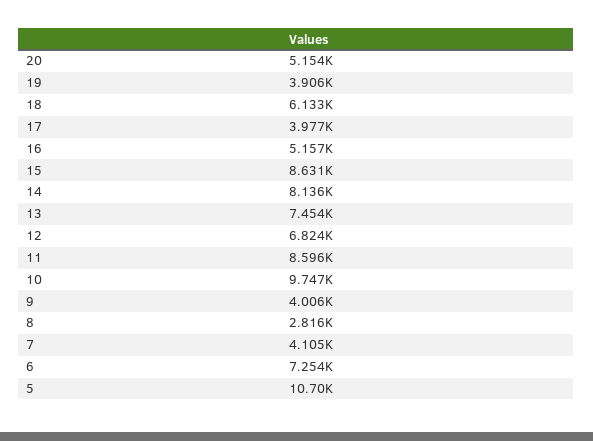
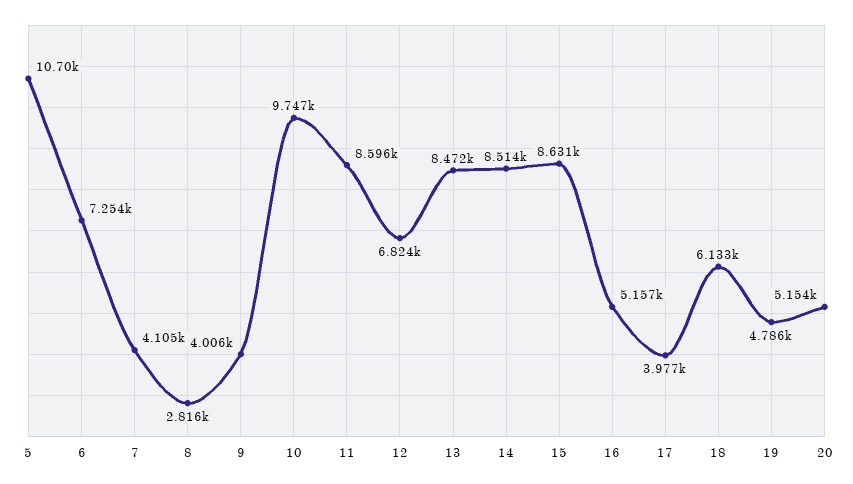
  {
    "20": 5154,
-   "19": 3906,
+   "19": 4786,
    "18": 6133,
    "17": 3977,
    "16": 5157,
    "15": 8631,
-   "14": 8136,
+   "14": 8514,
-   "13": 7454,
+   "13": 8472,
    "12": 6824,
    "11": 8596,
    "10": 9747,
    "9": 4006,
    "8": 2816,
    "7": 4105,
    "6": 7254,
    "5": 10700
  }

